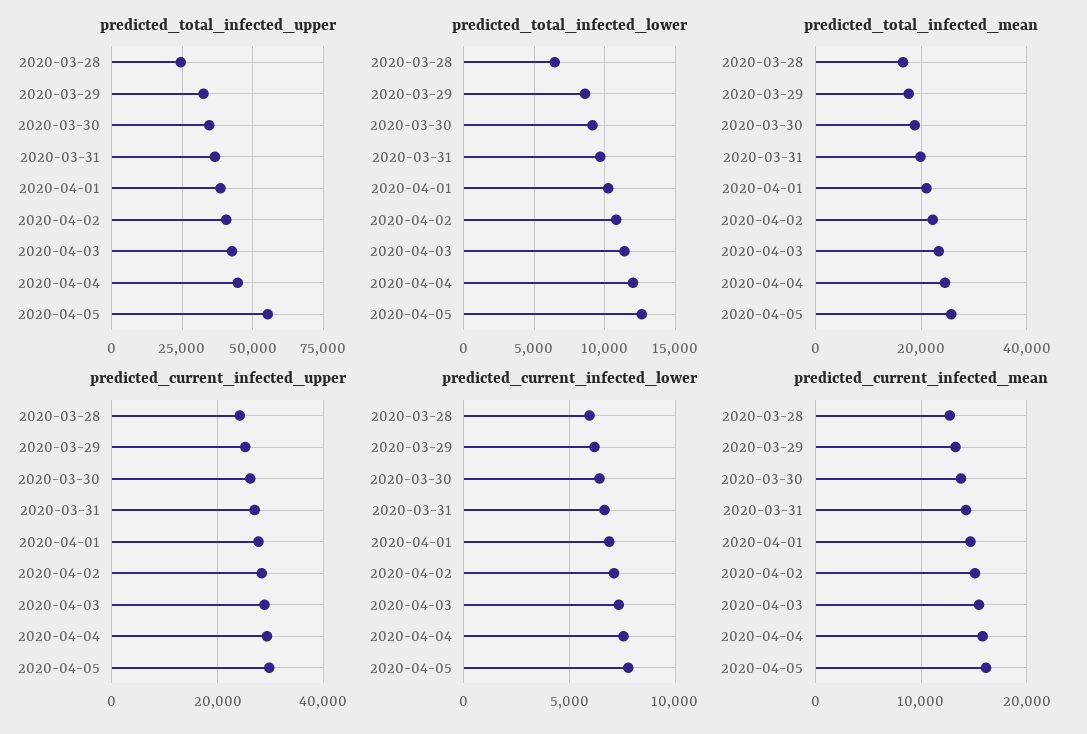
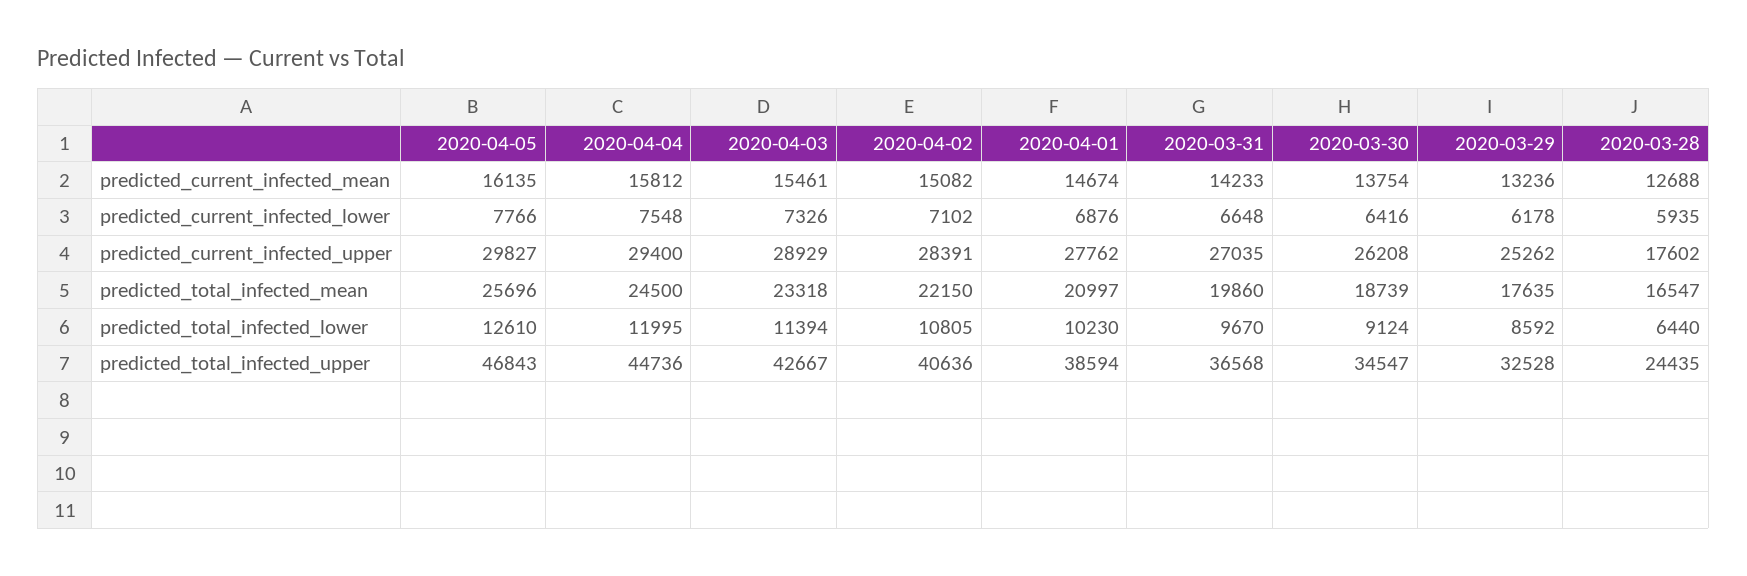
  {
    "predicted_total_infected_upper": {
      "2020-03-28": 24435,
      "2020-03-29": 32528,
      "2020-03-30": 34547,
      "2020-03-31": 36568,
      "2020-04-01": 38594,
      "2020-04-02": 40636,
      "2020-04-03": 42667,
      "2020-04-04": 44736,
-     "2020-04-05": 55000
+     "2020-04-05": 46843
    },
    "predicted_total_infected_lower": {
      "2020-03-28": 6440,
      "2020-03-29": 8592,
      "2020-03-30": 9124,
      "2020-03-31": 9670,
      "2020-04-01": 10230,
      "2020-04-02": 10805,
      "2020-04-03": 11394,
      "2020-04-04": 11995,
      "2020-04-05": 12610
    },
    "predicted_total_infected_mean": {
      "2020-03-28": 16547,
      "2020-03-29": 17635,
      "2020-03-30": 18739,
      "2020-03-31": 19860,
      "2020-04-01": 20997,
      "2020-04-02": 22150,
      "2020-04-03": 23318,
      "2020-04-04": 24500,
      "2020-04-05": 25696
    },
    "predicted_current_infected_upper": {
-     "2020-03-28": 24000,
+     "2020-03-28": 17602,
      "2020-03-29": 25262,
      "2020-03-30": 26208,
      "2020-03-31": 27035,
      "2020-04-01": 27762,
      "2020-04-02": 28391,
      "2020-04-03": 28929,
      "2020-04-04": 29400,
      "2020-04-05": 29827
    },
    "predicted_current_infected_lower": {
      "2020-03-28": 5935,
      "2020-03-29": 6178,
      "2020-03-30": 6416,
      "2020-03-31": 6648,
      "2020-04-01": 6876,
      "2020-04-02": 7102,
      "2020-04-03": 7326,
      "2020-04-04": 7548,
      "2020-04-05": 7766
    },
    "predicted_current_infected_mean": {
      "2020-03-28": 12688,
      "2020-03-29": 13236,
      "2020-03-30": 13754,
      "2020-03-31": 14233,
      "2020-04-01": 14674,
      "2020-04-02": 15082,
      "2020-04-03": 15461,
      "2020-04-04": 15812,
      "2020-04-05": 16135
    }
  }

